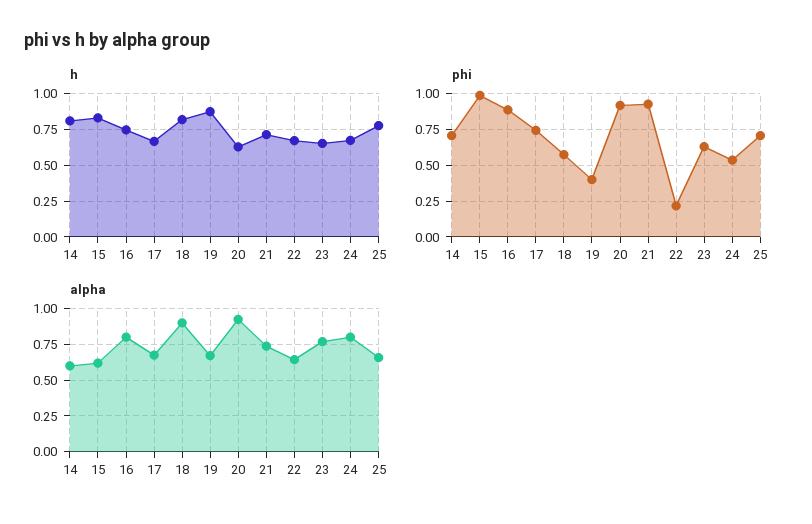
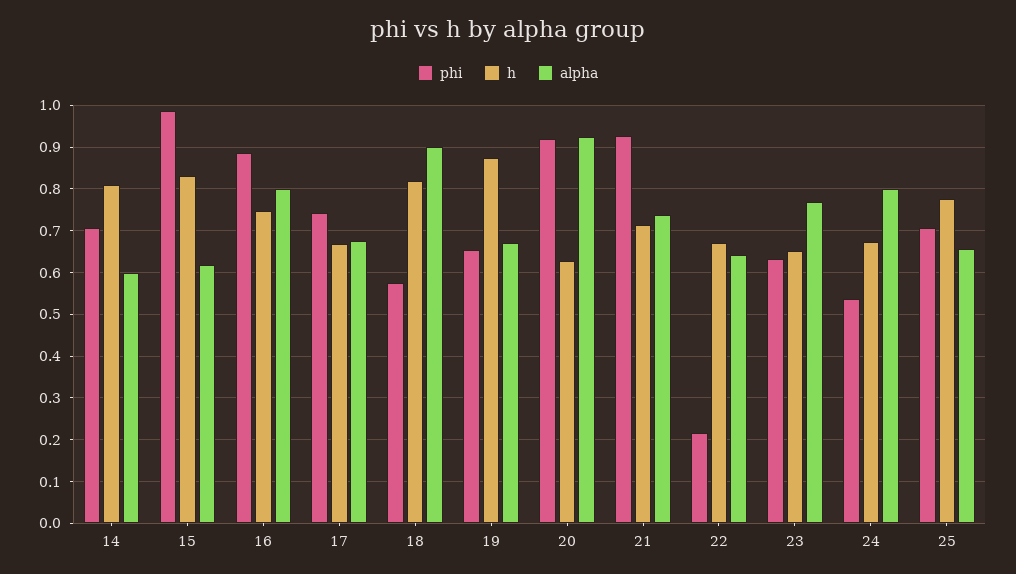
  {
    "h": {
      "14": 0.8,
      "15": 0.84,
      "16": 0.74,
      "17": 0.66,
      "18": 0.82,
      "19": 0.88,
      "20": 0.62,
      "21": 0.72,
      "22": 0.68,
      "23": 0.66,
      "24": 0.68,
      "25": 0.78
    },
    "phi": {
      "14": 0.7,
      "15": 0.98,
      "16": 0.88,
      "17": 0.74,
      "18": 0.58,
-     "19": 0.4,
+     "19": 0.66,
      "20": 0.92,
      "21": 0.92,
      "22": 0.22,
      "23": 0.64,
      "24": 0.54,
      "25": 0.7
    },
    "alpha": {
      "14": 0.6,
      "15": 0.62,
      "16": 0.8,
      "17": 0.68,
      "18": 0.9,
      "19": 0.68,
      "20": 0.92,
      "21": 0.74,
      "22": 0.64,
      "23": 0.76,
      "24": 0.8,
      "25": 0.66
    }
  }

